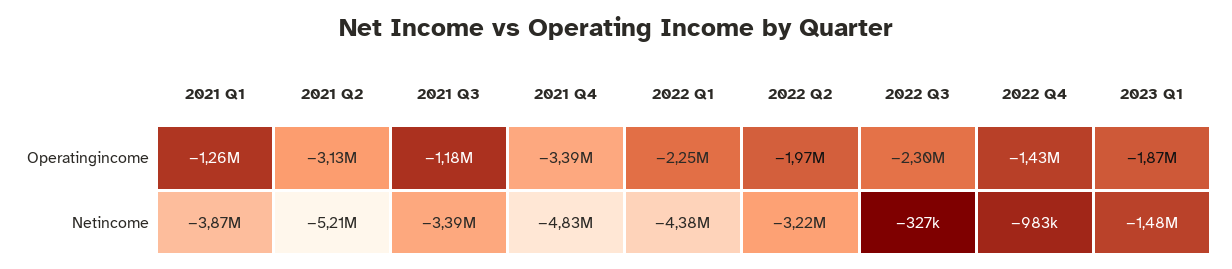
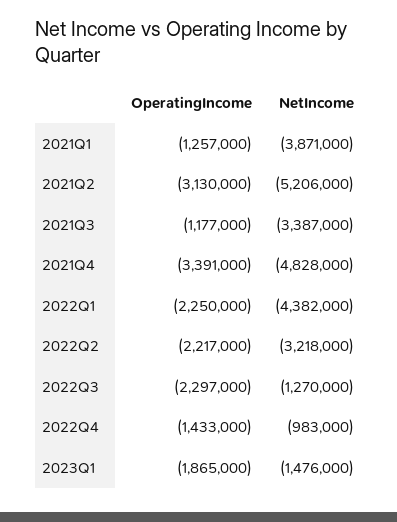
  {
    "2021 Q1": {
      "Operatingincome": -1257000,
      "Netincome": -3871000
    },
    "2021 Q2": {
      "Operatingincome": -3130000,
      "Netincome": -5206000
    },
    "2021 Q3": {
      "Operatingincome": -1177000,
      "Netincome": -3387000
    },
    "2021 Q4": {
      "Operatingincome": -3391000,
      "Netincome": -4828000
    },
    "2022 Q1": {
      "Operatingincome": -2250000,
      "Netincome": -4382000
    },
    "2022 Q2": {
-     "Operatingincome": -1970000,
+     "Operatingincome": -2217000,
      "Netincome": -3218000
    },
    "2022 Q3": {
      "Operatingincome": -2297000,
-     "Netincome": -327000
+     "Netincome": -1270000
    },
    "2022 Q4": {
      "Operatingincome": -1433000,
      "Netincome": -983000
    },
    "2023 Q1": {
      "Operatingincome": -1865000,
      "Netincome": -1476000
    }
  }

